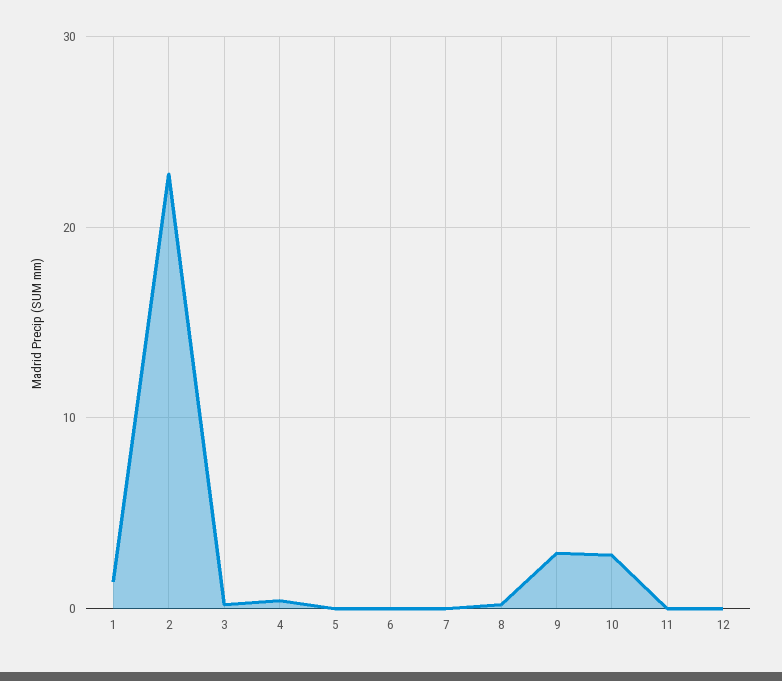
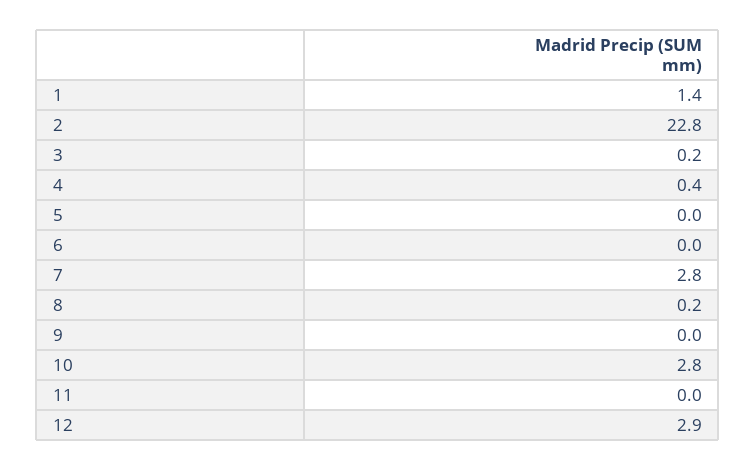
  {
    "1": 1.4,
    "2": 22.8,
    "3": 0.2,
    "4": 0.4,
    "5": 0,
    "6": 0,
-   "7": 0,
+   "7": 2.8,
    "8": 0.2,
-   "9": 3,
+   "9": 0,
    "10": 2.8,
    "11": 0,
-   "12": 0
+   "12": 2.9
  }

